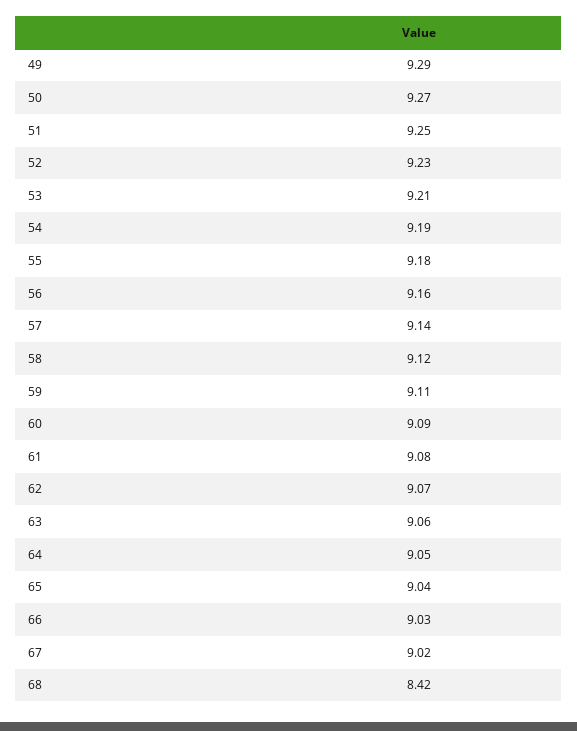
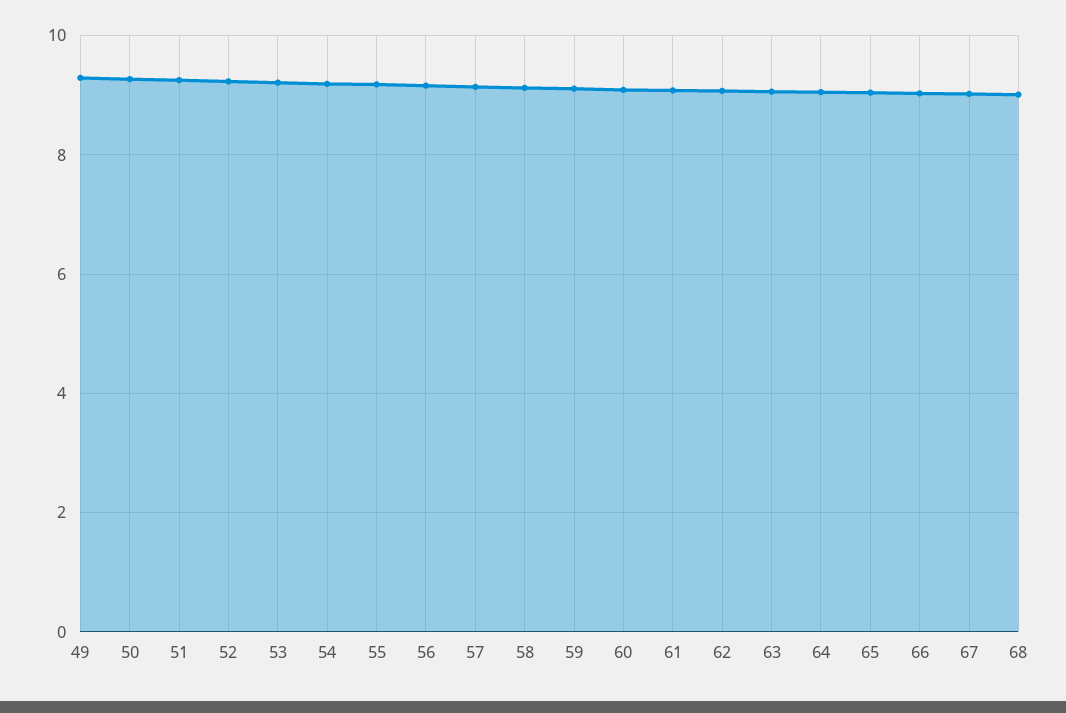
  {
    "49": 9.29,
    "50": 9.27,
    "51": 9.25,
    "52": 9.23,
    "53": 9.21,
    "54": 9.19,
    "55": 9.18,
    "56": 9.16,
    "57": 9.14,
    "58": 9.12,
    "59": 9.11,
    "60": 9.09,
    "61": 9.08,
    "62": 9.07,
    "63": 9.06,
    "64": 9.05,
    "65": 9.04,
    "66": 9.03,
    "67": 9.02,
-   "68": 8.42
+   "68": 9
  }

